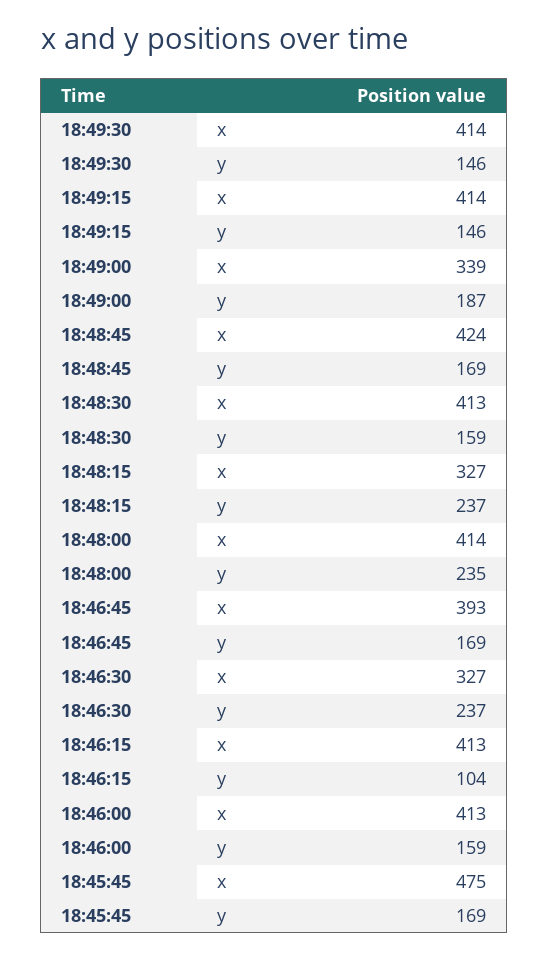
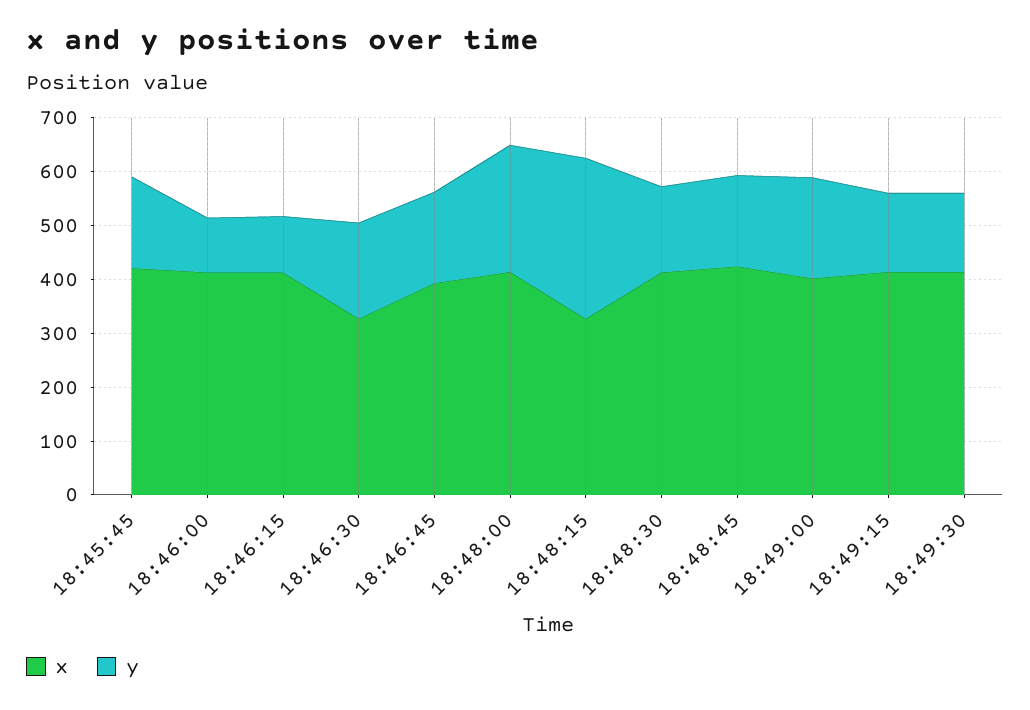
  {
    "x": {
      "18:49:30": 414,
      "18:49:15": 414,
-     "18:49:00": 339,
+     "18:49:00": 400,
      "18:48:45": 424,
      "18:48:30": 413,
      "18:48:15": 327,
      "18:48:00": 414,
      "18:46:45": 393,
      "18:46:30": 327,
      "18:46:15": 413,
      "18:46:00": 413,
-     "18:45:45": 475
+     "18:45:45": 420
    },
    "y": {
      "18:49:30": 146,
      "18:49:15": 146,
      "18:49:00": 187,
      "18:48:45": 169,
      "18:48:30": 159,
-     "18:48:15": 237,
+     "18:48:15": 300,
      "18:48:00": 235,
      "18:46:45": 169,
-     "18:46:30": 237,
+     "18:46:30": 180,
      "18:46:15": 104,
-     "18:46:00": 159,
+     "18:46:00": 100,
      "18:45:45": 169
    }
  }

